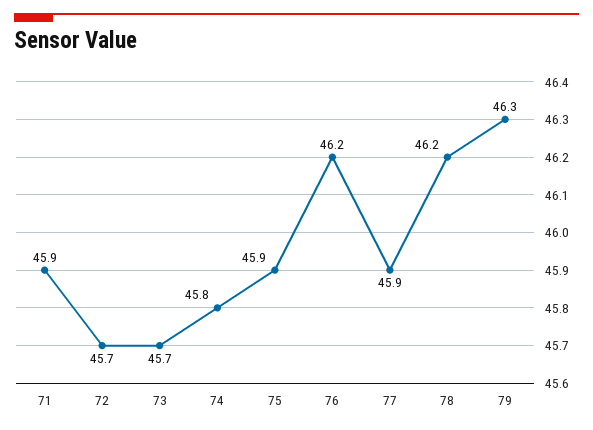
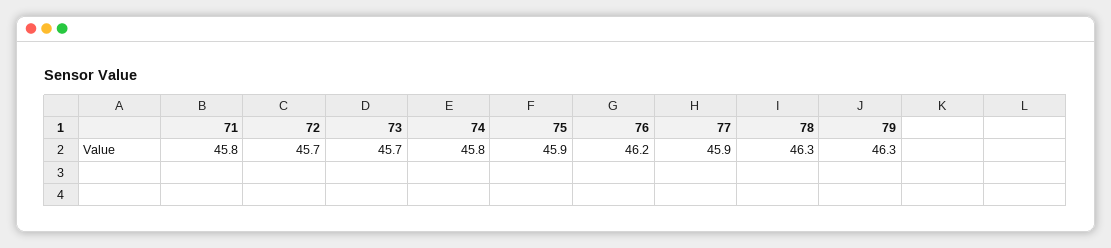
  {
-   "71": 45.9,
+   "71": 45.8,
    "72": 45.7,
    "73": 45.7,
    "74": 45.8,
    "75": 45.9,
    "76": 46.2,
    "77": 45.9,
-   "78": 46.2,
+   "78": 46.3,
    "79": 46.3
  }

